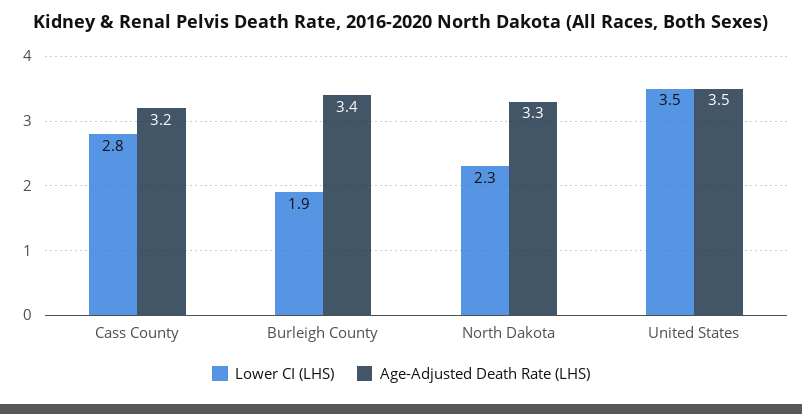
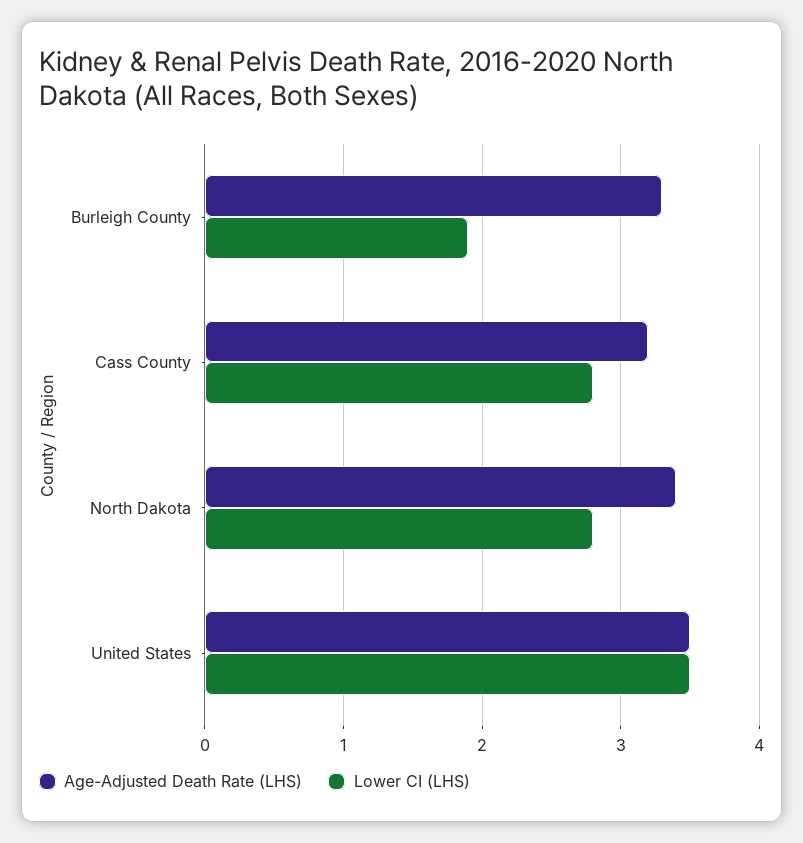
  {
    "Lower CI (LHS)": {
      "Cass County": 2.8,
      "Burleigh County": 1.9,
-     "North Dakota": 2.3,
+     "North Dakota": 2.8,
      "United States": 3.5
    },
    "Age-Adjusted Death Rate (LHS)": {
      "Cass County": 3.2,
-     "Burleigh County": 3.4,
+     "Burleigh County": 3.3,
-     "North Dakota": 3.3,
+     "North Dakota": 3.4,
      "United States": 3.5
    }
  }

